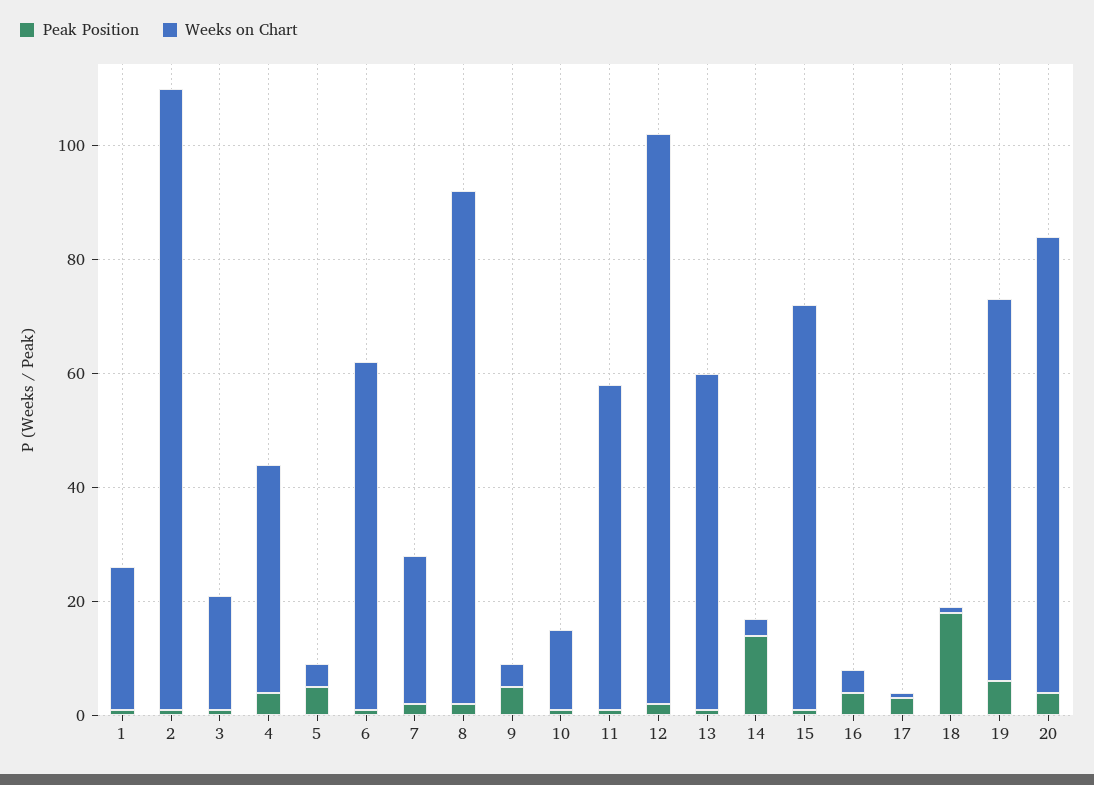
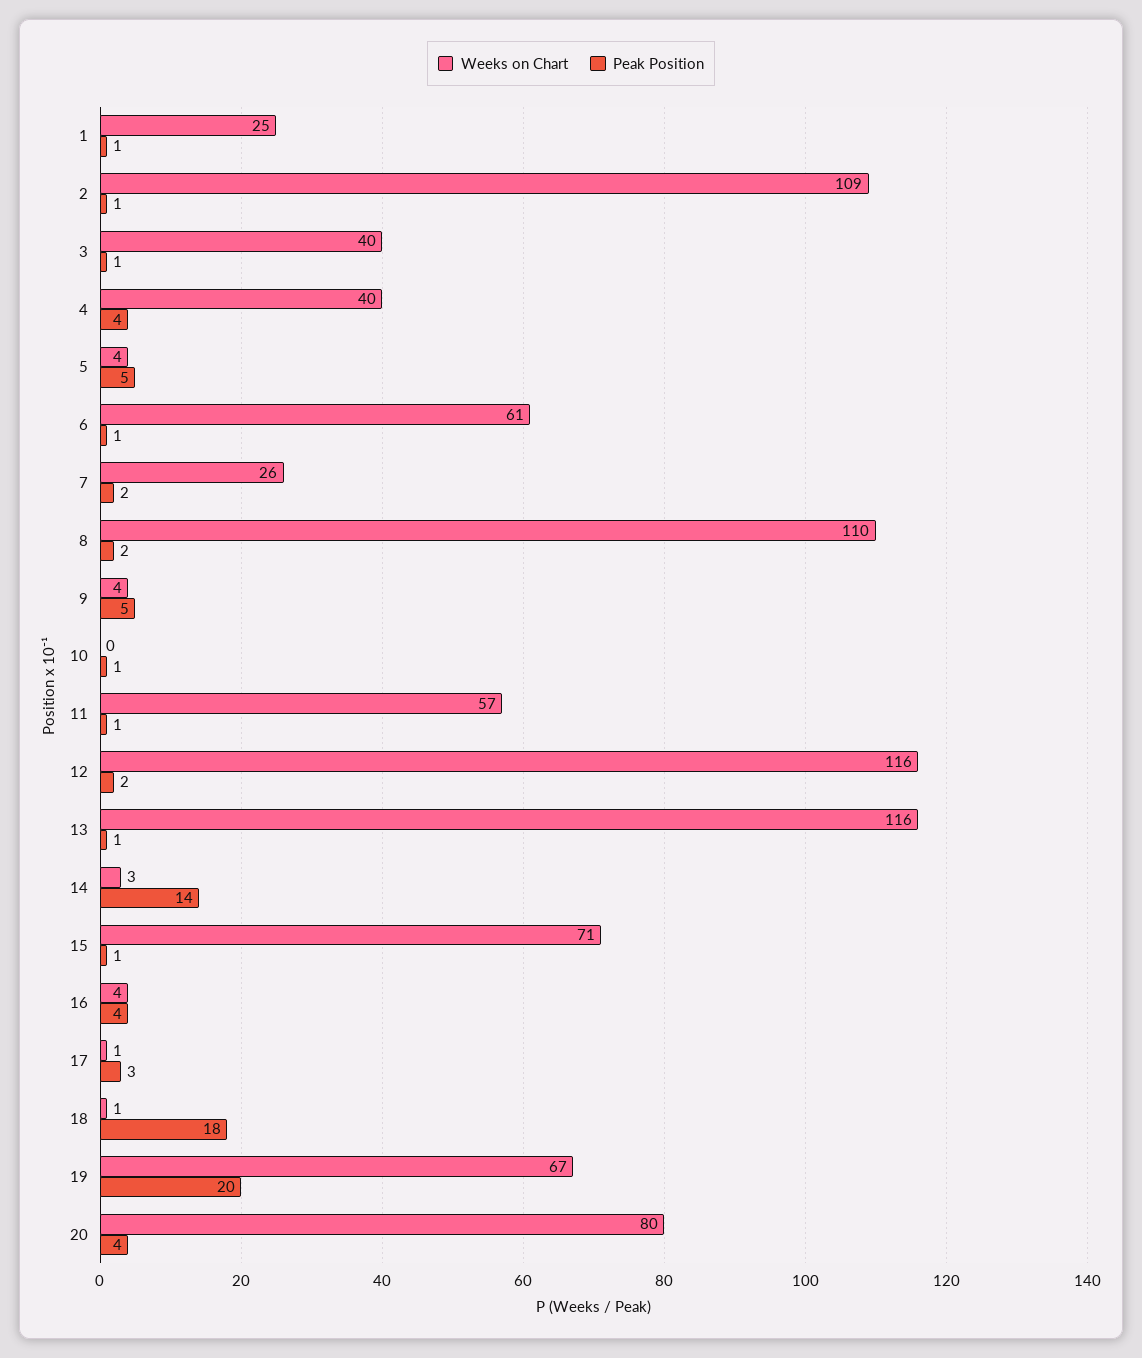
  {
    "Peak Position": {
      "1": 1,
      "2": 1,
      "3": 1,
      "4": 4,
      "5": 5,
      "6": 1,
      "7": 2,
      "8": 2,
      "9": 5,
      "10": 1,
      "11": 1,
      "12": 2,
      "13": 1,
      "14": 14,
      "15": 1,
      "16": 4,
      "17": 3,
      "18": 18,
-     "19": 5,
+     "19": 20,
      "20": 4
    },
    "Weeks on Chart": {
      "1": 25,
      "2": 109,
-     "3": 20,
+     "3": 40,
      "4": 40,
      "5": 4,
      "6": 61,
      "7": 26,
-     "8": 90,
+     "8": 110,
      "9": 4,
-     "10": 15,
+     "10": 0,
      "11": 57,
-     "12": 100,
+     "12": 116,
-     "13": 60,
+     "13": 116,
      "14": 3,
      "15": 71,
      "16": 4,
      "17": 1,
      "18": 1,
      "19": 67,
      "20": 80
    }
  }

